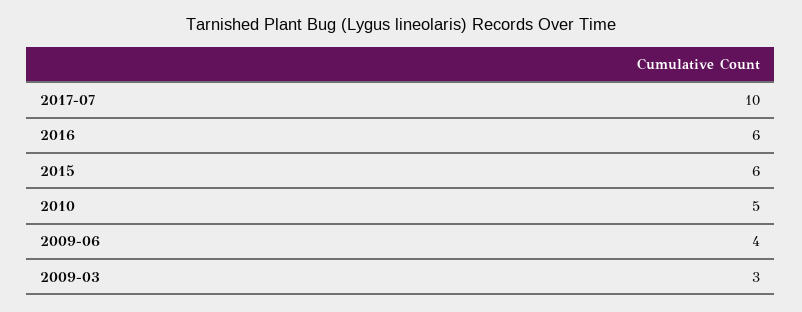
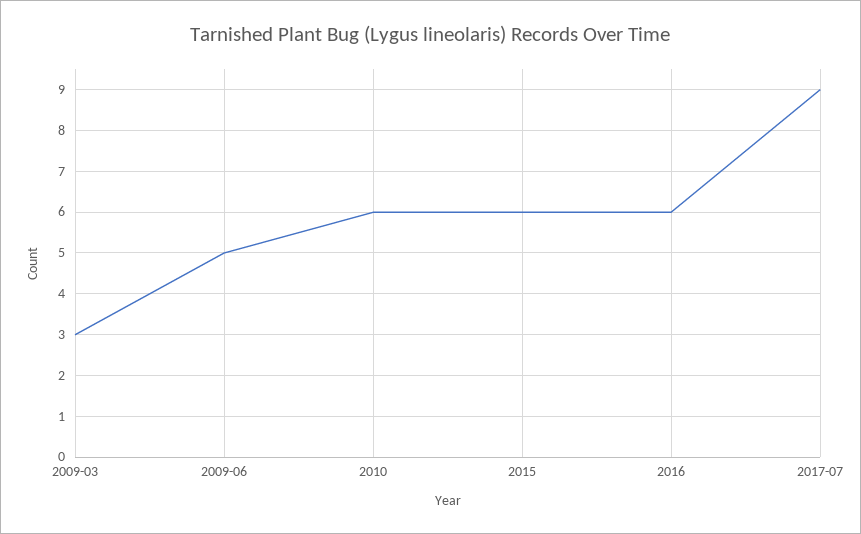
  {
-   "2017-07": 10,
+   "2017-07": 9,
    "2016": 6,
    "2015": 6,
-   "2010": 5,
+   "2010": 6,
-   "2009-06": 4,
+   "2009-06": 5,
    "2009-03": 3
  }

